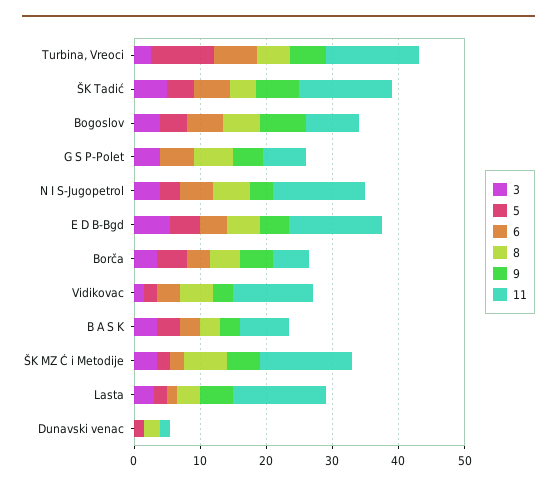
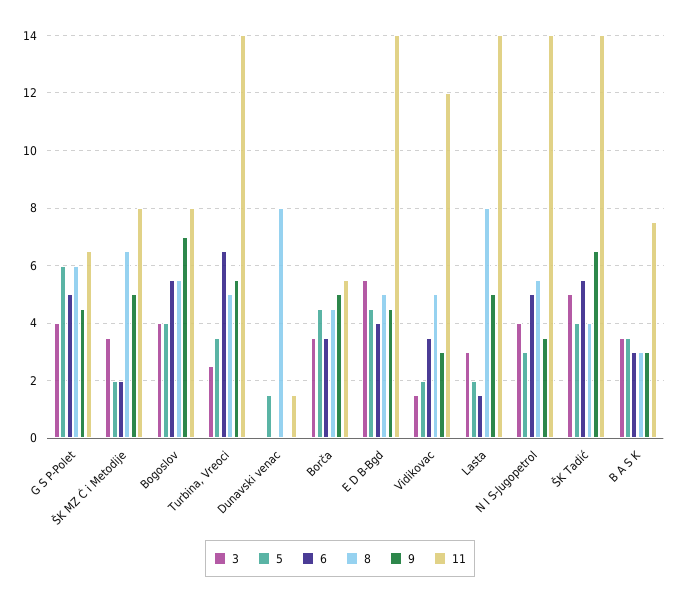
  {
    "3": {
      "Turbina, Vreoci": 2.5,
      "ŠK Tadić": 5,
      "Bogoslov": 4,
      "G S P-Polet": 4,
      "N I S-Jugopetrol": 4,
      "E D B-Bgd": 5.5,
      "Borča": 3.5,
      "Vidikovac": 1.5,
      "B A S K": 3.5,
      "ŠK MZ Ć i Metodije": 3.5,
      "Lasta": 3,
      "Dunavski venac": 0
    },
    "5": {
-     "Turbina, Vreoci": 10,
+     "Turbina, Vreoci": 3.5,
      "ŠK Tadić": 4,
      "Bogoslov": 4,
-     "G S P-Polet": 0,
+     "G S P-Polet": 6,
      "N I S-Jugopetrol": 3,
      "E D B-Bgd": 4.5,
      "Borča": 4.5,
      "Vidikovac": 2,
      "B A S K": 3.5,
      "ŠK MZ Ć i Metodije": 2,
      "Lasta": 2,
      "Dunavski venac": 1.5
    },
    "6": {
      "Turbina, Vreoci": 6.5,
      "ŠK Tadić": 5.5,
      "Bogoslov": 5.5,
      "G S P-Polet": 5,
      "N I S-Jugopetrol": 5,
      "E D B-Bgd": 4,
      "Borča": 3.5,
      "Vidikovac": 3.5,
      "B A S K": 3,
      "ŠK MZ Ć i Metodije": 2,
      "Lasta": 1.5,
      "Dunavski venac": 0
    },
    "8": {
      "Turbina, Vreoci": 5,
      "ŠK Tadić": 4,
      "Bogoslov": 5.5,
      "G S P-Polet": 6,
      "N I S-Jugopetrol": 5.5,
      "E D B-Bgd": 5,
      "Borča": 4.5,
      "Vidikovac": 5,
      "B A S K": 3,
      "ŠK MZ Ć i Metodije": 6.5,
-     "Lasta": 4,
+     "Lasta": 8,
-     "Dunavski venac": 2
+     "Dunavski venac": 8
    },
    "9": {
      "Turbina, Vreoci": 5.5,
      "ŠK Tadić": 6.5,
      "Bogoslov": 7,
      "G S P-Polet": 4.5,
      "N I S-Jugopetrol": 3.5,
      "E D B-Bgd": 4.5,
      "Borča": 5,
      "Vidikovac": 3,
      "B A S K": 3,
      "ŠK MZ Ć i Metodije": 5,
      "Lasta": 5,
      "Dunavski venac": 0
    },
    "11": {
      "Turbina, Vreoci": 14,
      "ŠK Tadić": 14,
      "Bogoslov": 8,
      "G S P-Polet": 6.5,
      "N I S-Jugopetrol": 14,
      "E D B-Bgd": 14,
      "Borča": 5.5,
      "Vidikovac": 12,
      "B A S K": 7.5,
-     "ŠK MZ Ć i Metodije": 14,
+     "ŠK MZ Ć i Metodije": 8,
      "Lasta": 14,
      "Dunavski venac": 1.5
    }
  }

